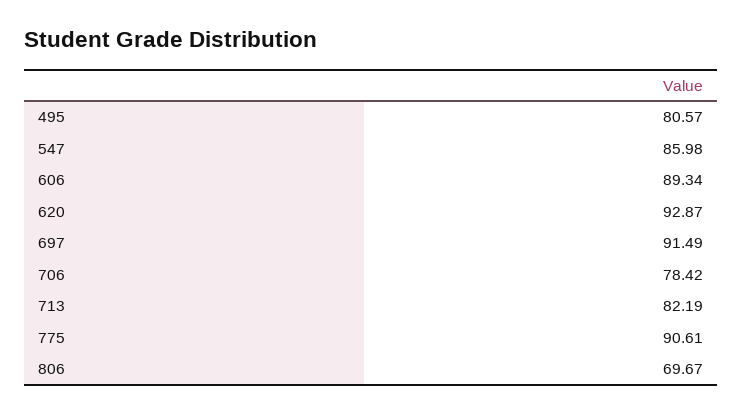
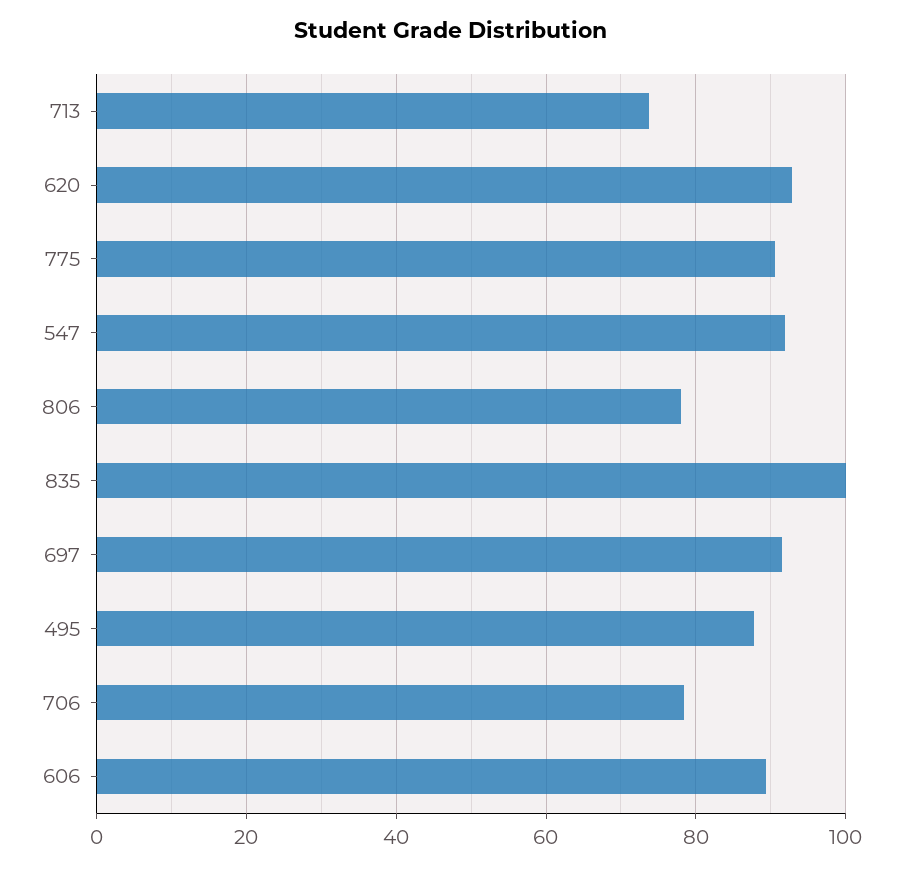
  {
-   "495": 80.57,
+   "495": 88,
-   "547": 85.98,
+   "547": 92,
    "606": 89.34,
    "620": 92.87,
    "697": 91.49,
    "706": 78.42,
-   "713": 82.19,
+   "713": 74,
    "775": 90.61,
-   "806": 69.67
+   "806": 78,
+   "835": 100
  }

